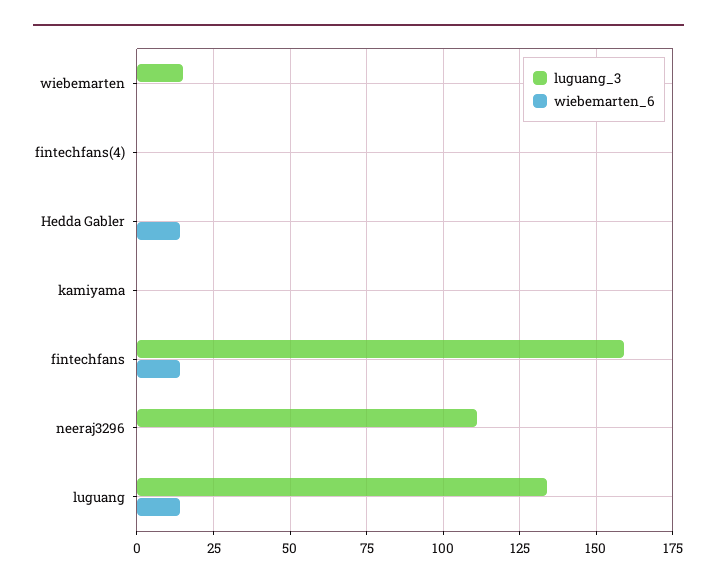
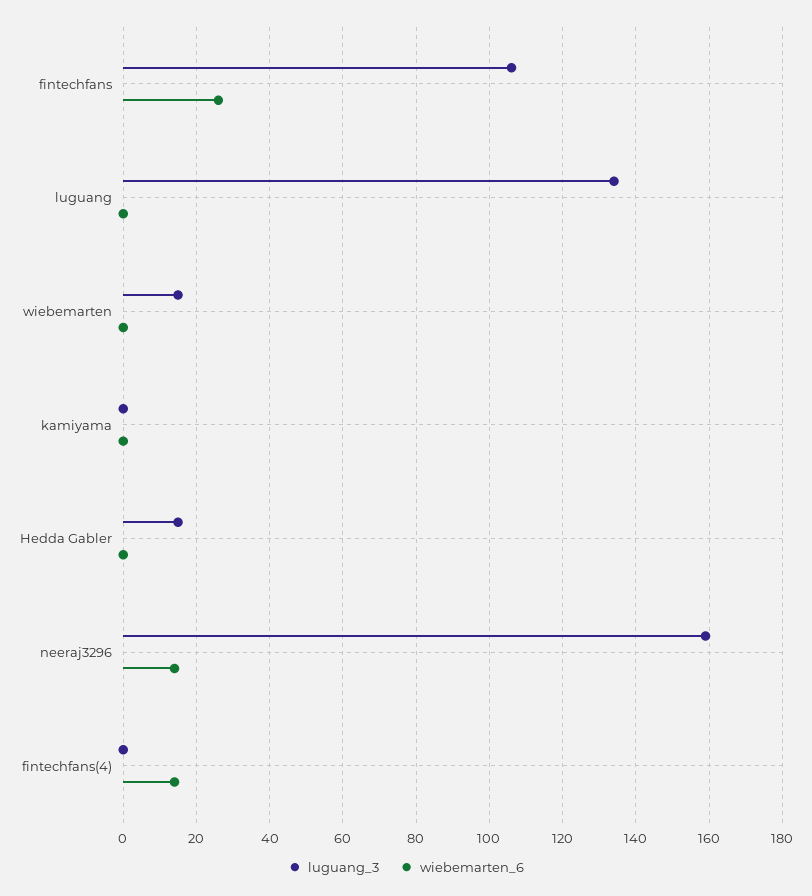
  {
    "luguang_3": {
      "wiebemarten": 15,
      "fintechfans(4)": 0,
-     "Hedda Gabler": 0,
+     "Hedda Gabler": 15,
      "kamiyama": 0,
-     "fintechfans": 160,
+     "fintechfans": 105,
-     "neeraj3296": 110,
+     "neeraj3296": 160,
      "luguang": 135
    },
    "wiebemarten_6": {
      "wiebemarten": 0,
-     "fintechfans(4)": 0,
+     "fintechfans(4)": 15,
-     "Hedda Gabler": 15,
+     "Hedda Gabler": 0,
      "kamiyama": 0,
-     "fintechfans": 15,
+     "fintechfans": 25,
-     "neeraj3296": 0,
+     "neeraj3296": 15,
-     "luguang": 15
+     "luguang": 0
    }
  }

